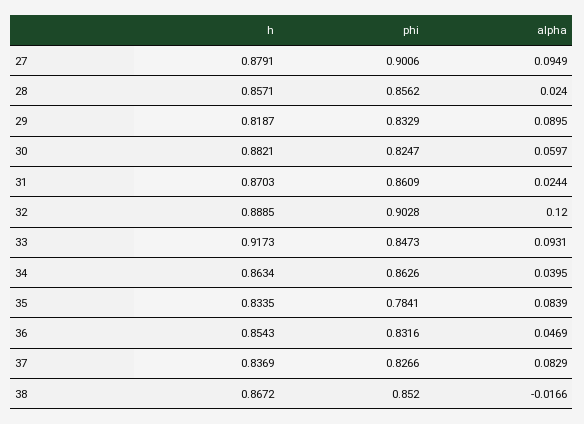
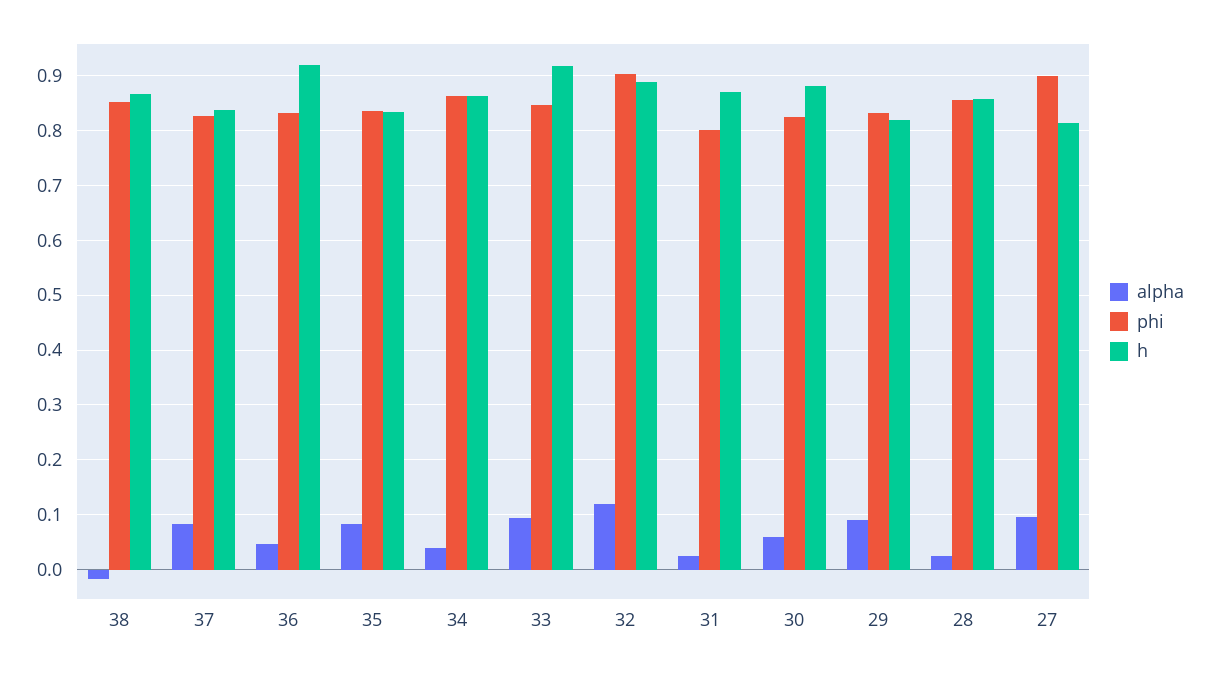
  {
    "h": {
-     "27": 0.8791,
+     "27": 0.82,
      "28": 0.8571,
      "29": 0.8187,
      "30": 0.8821,
      "31": 0.8703,
      "32": 0.8885,
      "33": 0.9173,
      "34": 0.8634,
      "35": 0.8335,
-     "36": 0.8543,
+     "36": 0.92,
      "37": 0.8369,
      "38": 0.8672
    },
    "phi": {
      "27": 0.9006,
      "28": 0.8562,
      "29": 0.8329,
      "30": 0.8247,
-     "31": 0.8609,
+     "31": 0.8,
      "32": 0.9028,
      "33": 0.8473,
      "34": 0.8626,
-     "35": 0.7841,
+     "35": 0.84,
      "36": 0.8316,
      "37": 0.8266,
      "38": 0.852
    },
    "alpha": {
      "27": 0.0949,
      "28": 0.024,
      "29": 0.0895,
      "30": 0.0597,
      "31": 0.0244,
      "32": 0.12,
      "33": 0.0931,
      "34": 0.0395,
      "35": 0.0839,
      "36": 0.0469,
      "37": 0.0829,
      "38": -0.0166
    }
  }

